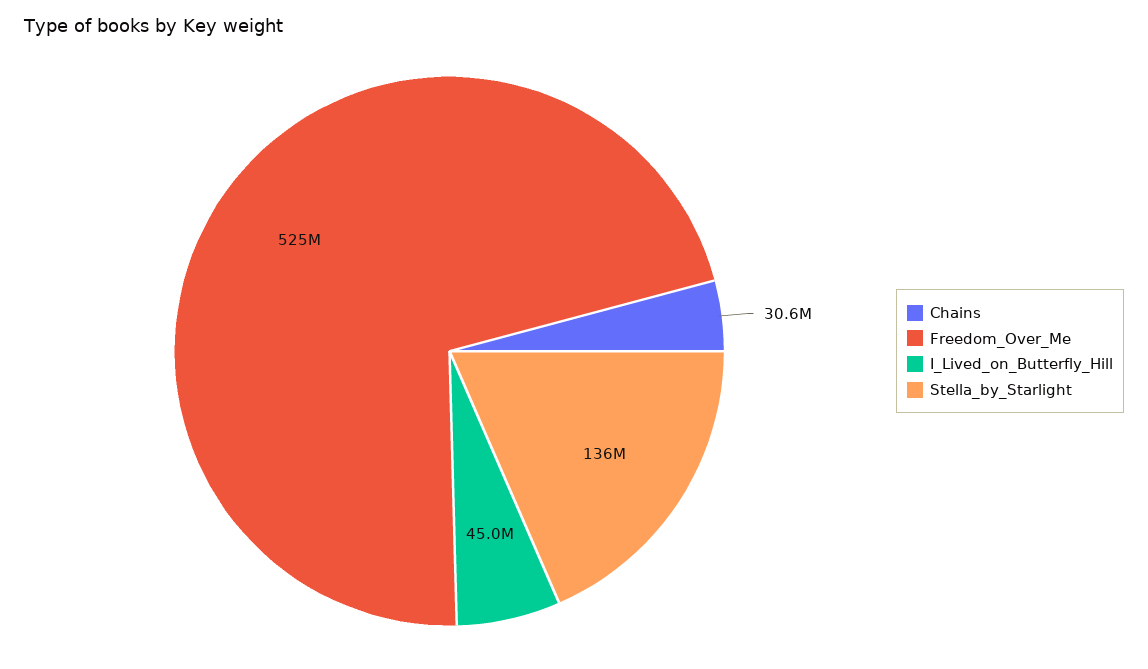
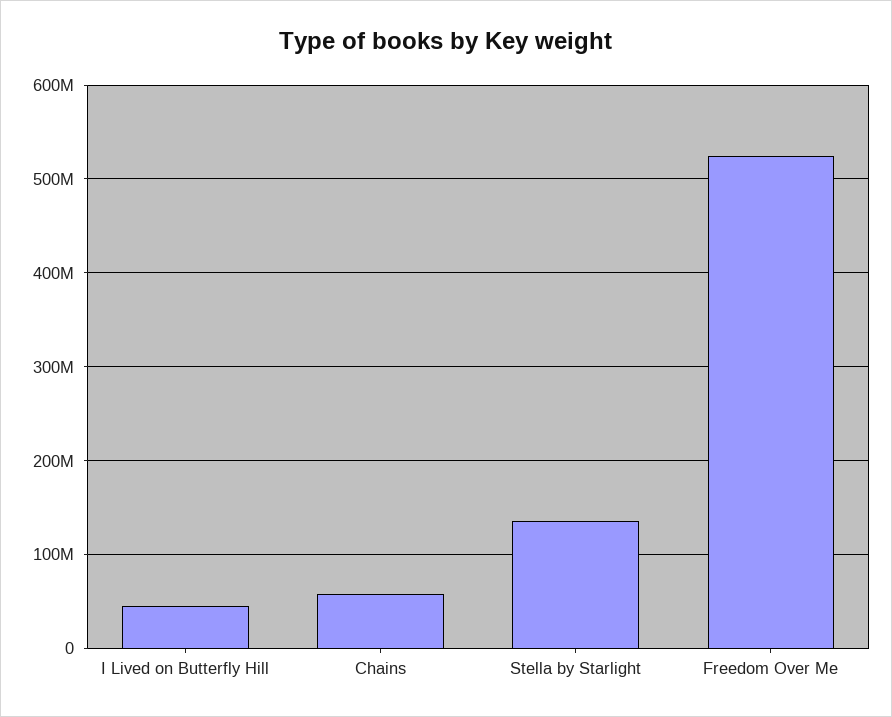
  {
-   "Chains": 30600000,
+   "Chains": 60000000,
    "Freedom_Over_Me": 525000000,
    "I_Lived_on_Butterfly_Hill": 45000000,
    "Stella_by_Starlight": 136000000
  }

